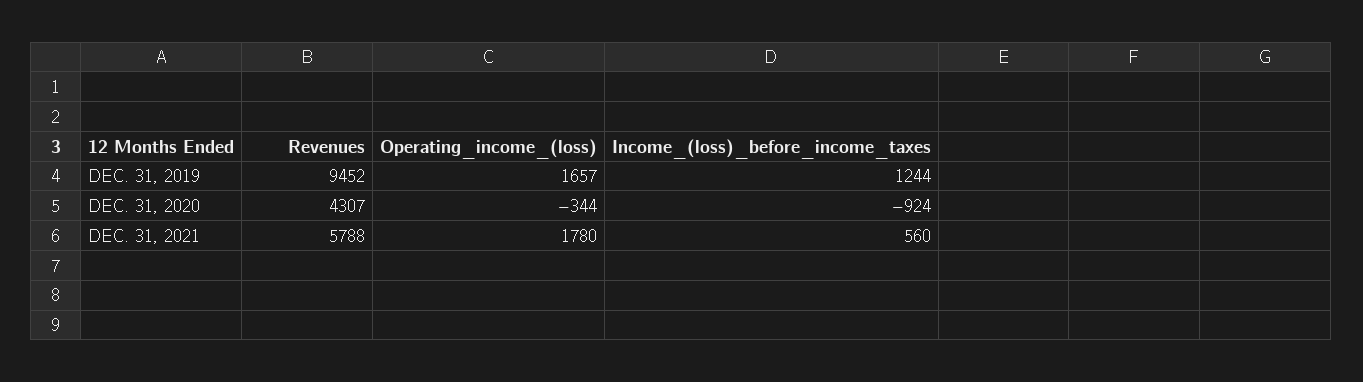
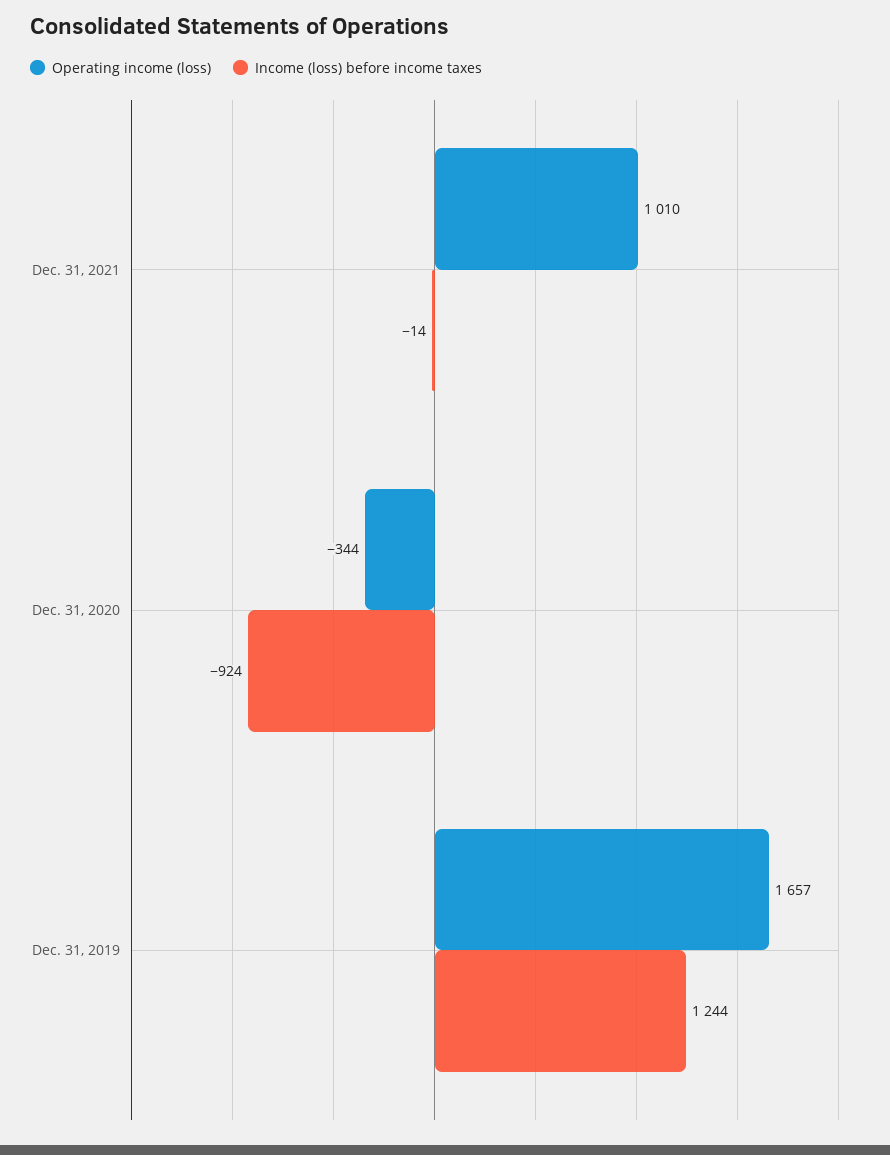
  {
-   "Revenues": {
-     "DEC. 31, 2019": 9452,
-     "DEC. 31, 2020": 4307,
-     "DEC. 31, 2021": 5788
-   },
    "Operating_income_(loss)": {
      "DEC. 31, 2019": 1657,
      "DEC. 31, 2020": -344,
-     "DEC. 31, 2021": 1780
+     "DEC. 31, 2021": 1010
    },
    "Income_(loss)_before_income_taxes": {
      "DEC. 31, 2019": 1244,
      "DEC. 31, 2020": -924,
-     "DEC. 31, 2021": 560
+     "DEC. 31, 2021": -14
    }
  }

